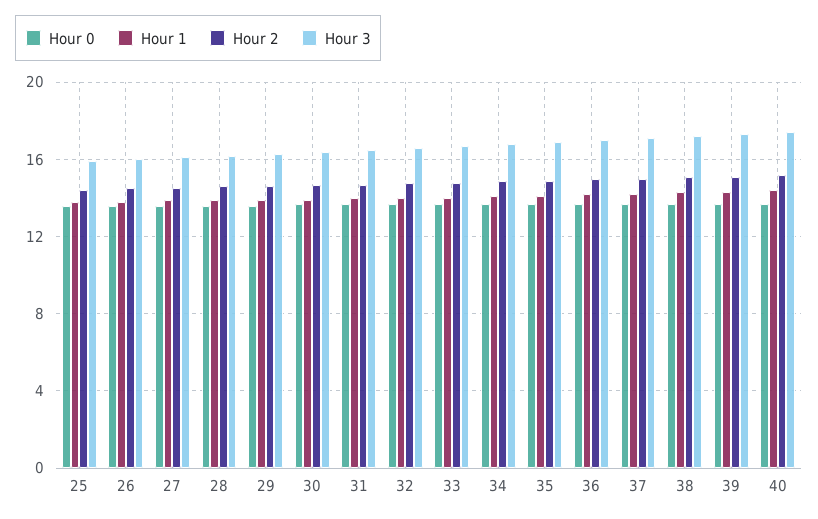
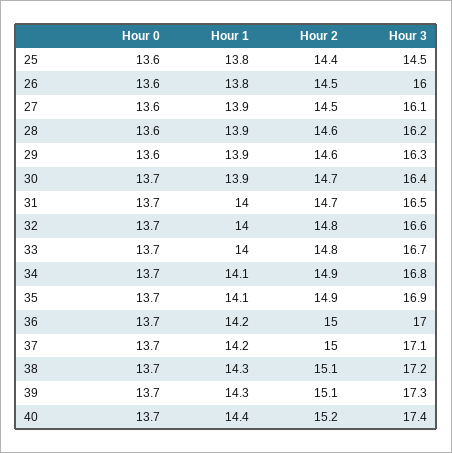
  {
    "Hour 0": {
      "25": 13.6,
      "26": 13.6,
      "27": 13.6,
      "28": 13.6,
      "29": 13.6,
      "30": 13.7,
      "31": 13.7,
      "32": 13.7,
      "33": 13.7,
      "34": 13.7,
      "35": 13.7,
      "36": 13.7,
      "37": 13.7,
      "38": 13.7,
      "39": 13.7,
      "40": 13.7
    },
    "Hour 1": {
      "25": 13.8,
      "26": 13.8,
      "27": 13.9,
      "28": 13.9,
      "29": 13.9,
      "30": 13.9,
      "31": 14,
      "32": 14,
      "33": 14,
      "34": 14.1,
      "35": 14.1,
      "36": 14.2,
      "37": 14.2,
      "38": 14.3,
      "39": 14.3,
      "40": 14.4
    },
    "Hour 2": {
      "25": 14.4,
      "26": 14.5,
      "27": 14.5,
      "28": 14.6,
      "29": 14.6,
      "30": 14.7,
      "31": 14.7,
      "32": 14.8,
      "33": 14.8,
      "34": 14.9,
      "35": 14.9,
      "36": 15,
      "37": 15,
      "38": 15.1,
      "39": 15.1,
      "40": 15.2
    },
    "Hour 3": {
-     "25": 16,
+     "25": 14.5,
      "26": 16,
      "27": 16.1,
      "28": 16.2,
      "29": 16.3,
      "30": 16.4,
      "31": 16.5,
      "32": 16.6,
      "33": 16.7,
      "34": 16.8,
      "35": 16.9,
      "36": 17,
      "37": 17.1,
      "38": 17.2,
      "39": 17.3,
      "40": 17.4
    }
  }

